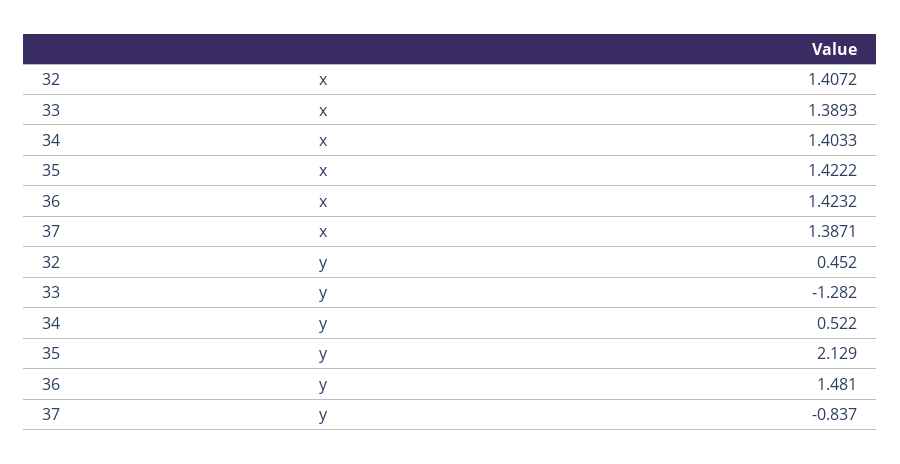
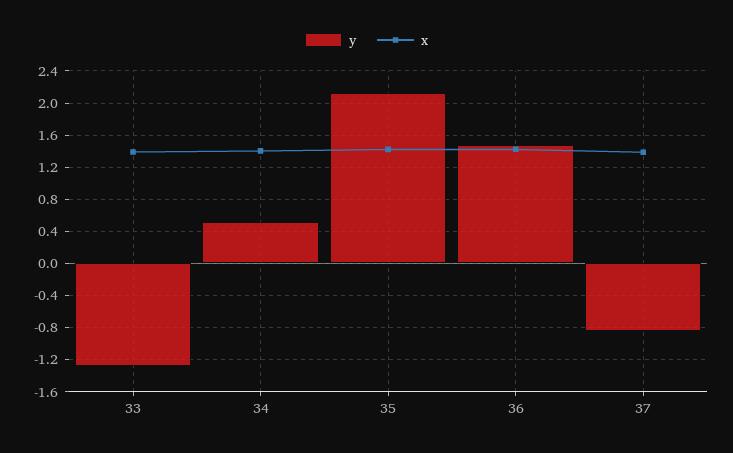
  {
    "x": {
-     "32": 1.4072,
      "33": 1.3893,
      "34": 1.4033,
      "35": 1.4222,
      "36": 1.4232,
      "37": 1.3871
    },
    "y": {
-     "32": 0.452,
      "33": -1.282,
      "34": 0.522,
      "35": 2.129,
      "36": 1.481,
      "37": -0.837
    }
  }

